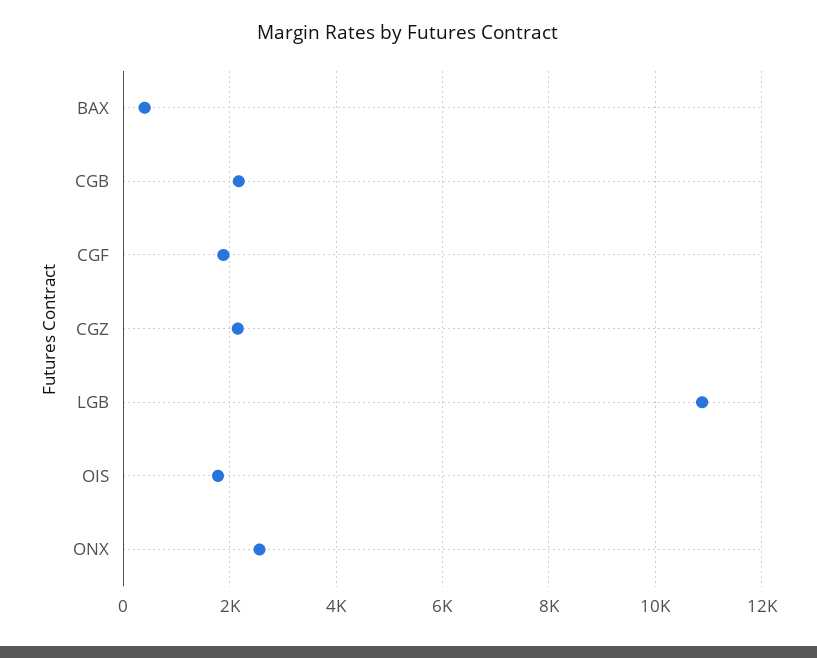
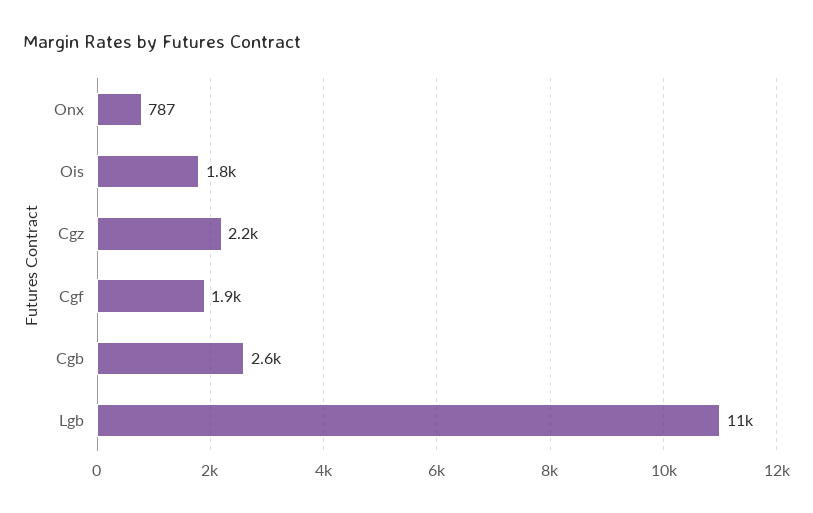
  {
-   "BAX": 400,
-   "CGB": 2200,
+   "CGB": 2600,
    "CGF": 1900,
    "CGZ": 2200,
    "LGB": 11000,
    "OIS": 1800,
-   "ONX": 2600
+   "ONX": 787
  }

